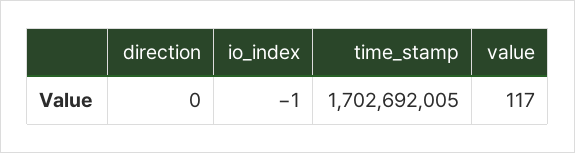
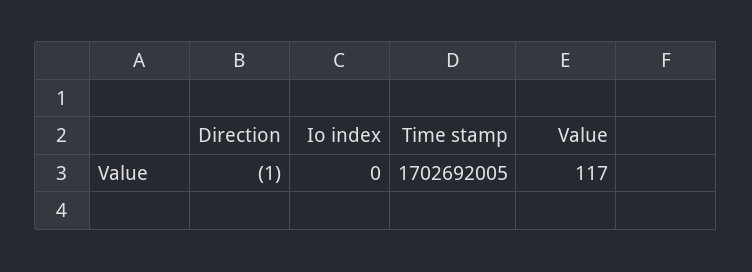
  {
-   "direction": 0,
+   "direction": -1,
-   "io_index": -1,
+   "io_index": 0,
    "time_stamp": 1702692005,
    "value": 117
  }

